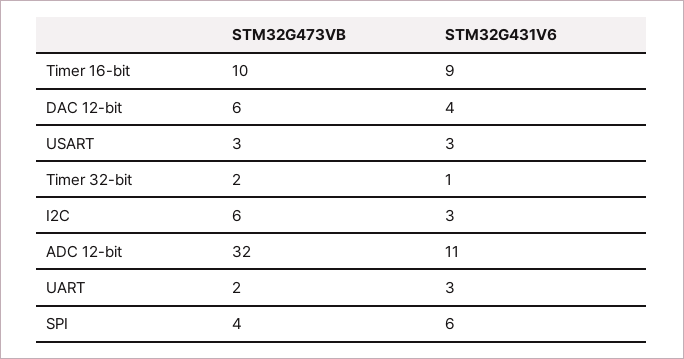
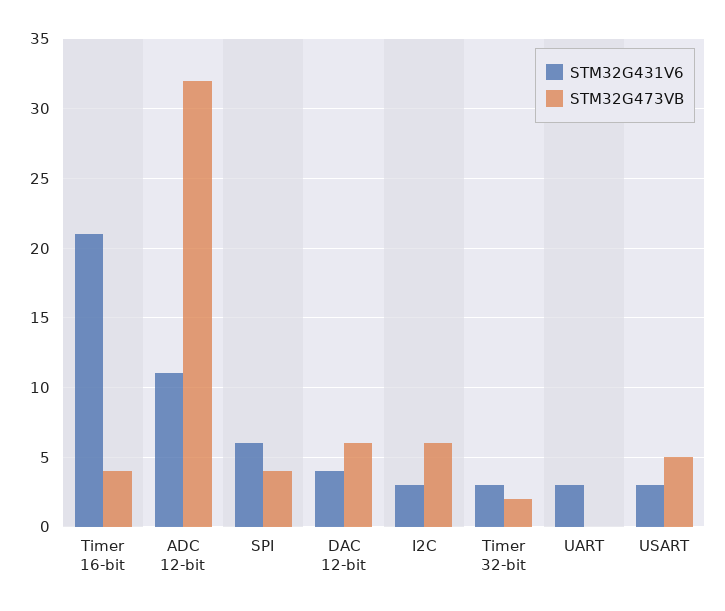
  {
    "STM32G473VB": {
-     "Timer 16-bit": 10,
+     "Timer 16-bit": 4,
      "DAC 12-bit": 6,
-     "USART": 3,
+     "USART": 5,
      "Timer 32-bit": 2,
      "I2C": 6,
      "ADC 12-bit": 32,
-     "UART": 2,
+     "UART": 0,
      "SPI": 4
    },
    "STM32G431V6": {
-     "Timer 16-bit": 9,
+     "Timer 16-bit": 21,
      "DAC 12-bit": 4,
      "USART": 3,
-     "Timer 32-bit": 1,
+     "Timer 32-bit": 3,
      "I2C": 3,
      "ADC 12-bit": 11,
      "UART": 3,
      "SPI": 6
    }
  }

